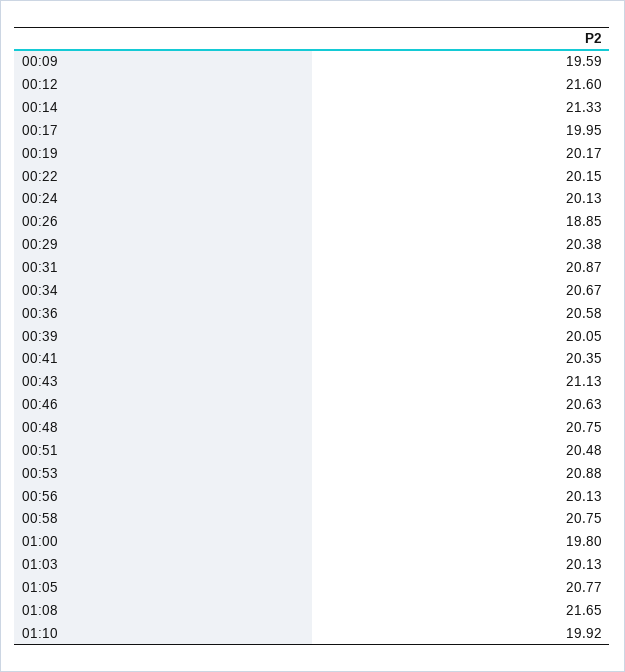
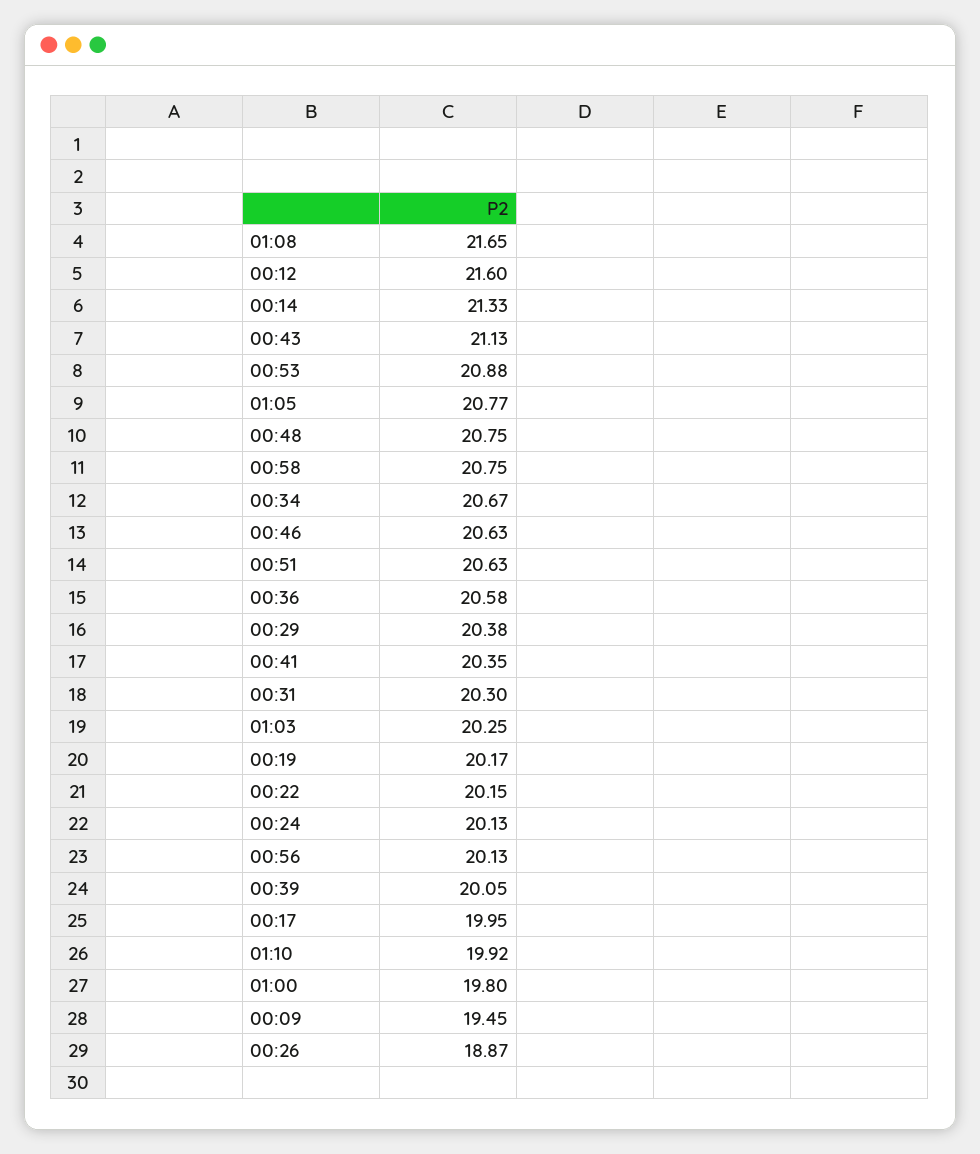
  {
-   "00:09": 19.59,
+   "00:09": 19.45,
    "00:12": 21.6,
    "00:14": 21.33,
    "00:17": 19.95,
    "00:19": 20.17,
    "00:22": 20.15,
    "00:24": 20.13,
-   "00:26": 18.85,
+   "00:26": 18.87,
    "00:29": 20.38,
-   "00:31": 20.87,
+   "00:31": 20.3,
    "00:34": 20.67,
    "00:36": 20.58,
    "00:39": 20.05,
    "00:41": 20.35,
    "00:43": 21.13,
    "00:46": 20.63,
    "00:48": 20.75,
-   "00:51": 20.48,
+   "00:51": 20.63,
    "00:53": 20.88,
    "00:56": 20.13,
    "00:58": 20.75,
    "01:00": 19.8,
-   "01:03": 20.13,
+   "01:03": 20.25,
    "01:05": 20.77,
    "01:08": 21.65,
    "01:10": 19.92
  }

